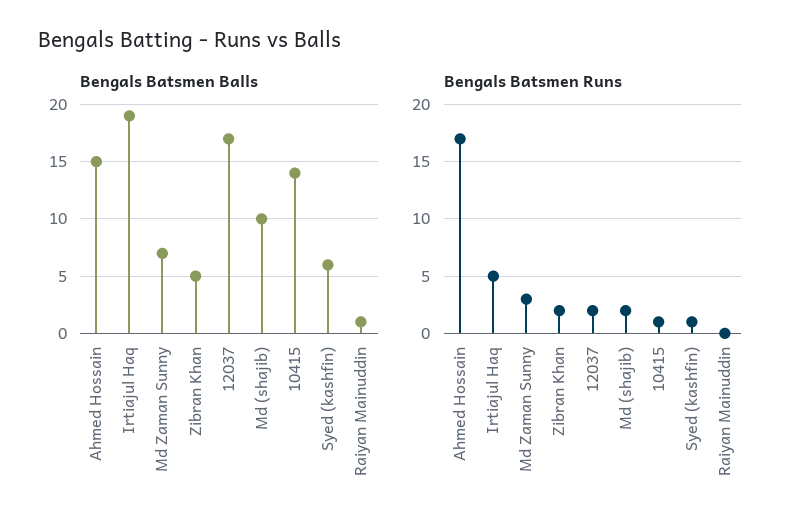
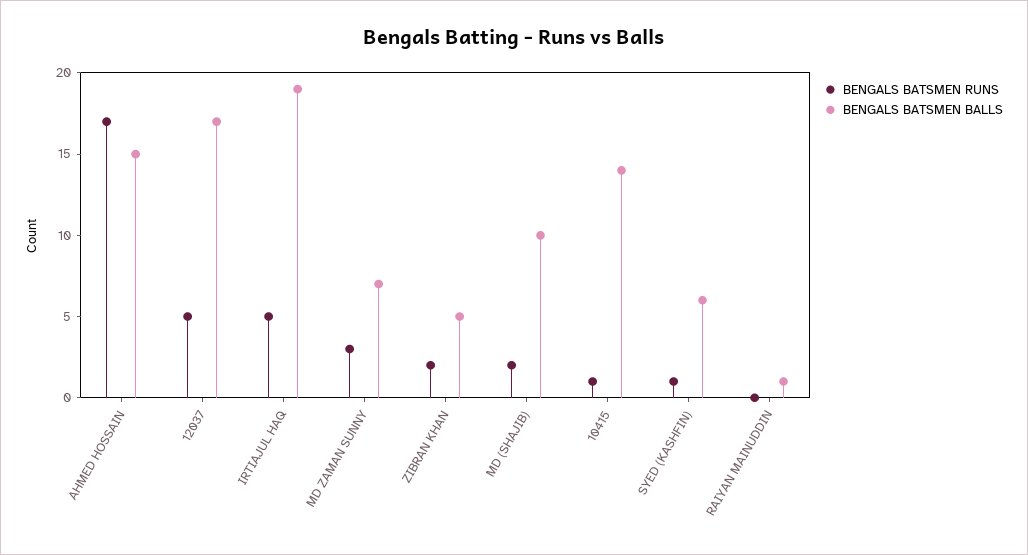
  {
    "Bengals Batsmen Balls": {
      "Ahmed Hossain": 15,
      "Irtiajul Haq": 19,
      "Md Zaman Sunny": 7,
      "Zibran Khan": 5,
      "12037": 17,
      "Md (shajib)": 10,
      "10415": 14,
      "Syed (kashfin)": 6,
      "Raiyan Mainuddin": 1
    },
    "Bengals Batsmen Runs": {
      "Ahmed Hossain": 17,
      "Irtiajul Haq": 5,
      "Md Zaman Sunny": 3,
      "Zibran Khan": 2,
-     "12037": 2,
+     "12037": 5,
      "Md (shajib)": 2,
      "10415": 1,
      "Syed (kashfin)": 1,
      "Raiyan Mainuddin": 0
    }
  }

